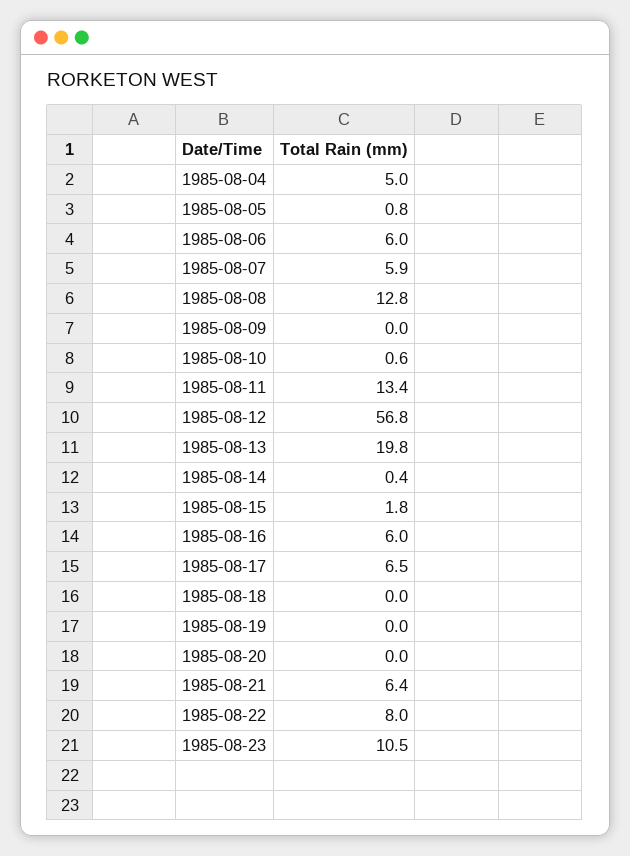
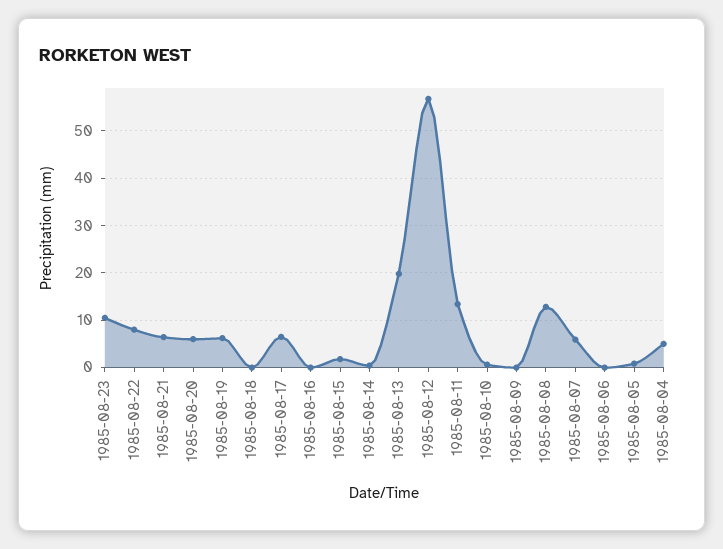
  {
    "1985-08-04": 5,
    "1985-08-05": 0.8,
-   "1985-08-06": 6,
+   "1985-08-06": 0,
    "1985-08-07": 5.9,
    "1985-08-08": 12.8,
    "1985-08-09": 0,
    "1985-08-10": 0.6,
    "1985-08-11": 13.4,
    "1985-08-12": 56.8,
    "1985-08-13": 19.8,
    "1985-08-14": 0.4,
    "1985-08-15": 1.8,
-   "1985-08-16": 6,
+   "1985-08-16": 0,
    "1985-08-17": 6.5,
    "1985-08-18": 0,
-   "1985-08-19": 0,
+   "1985-08-19": 6,
-   "1985-08-20": 0,
+   "1985-08-20": 6,
    "1985-08-21": 6.4,
    "1985-08-22": 8,
    "1985-08-23": 10.5
  }

